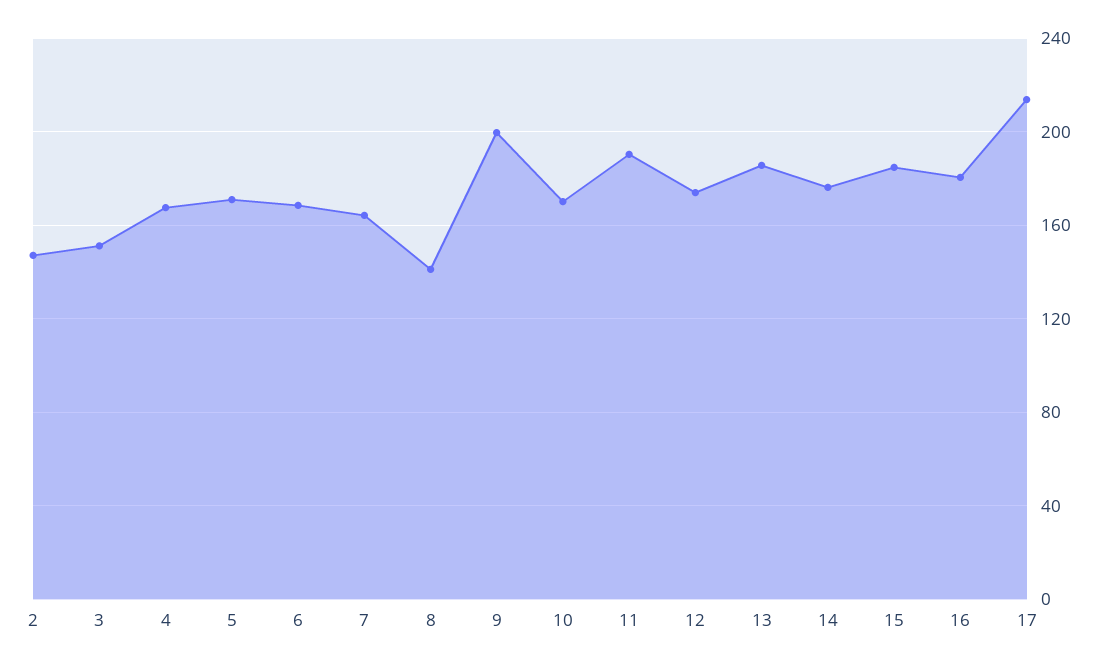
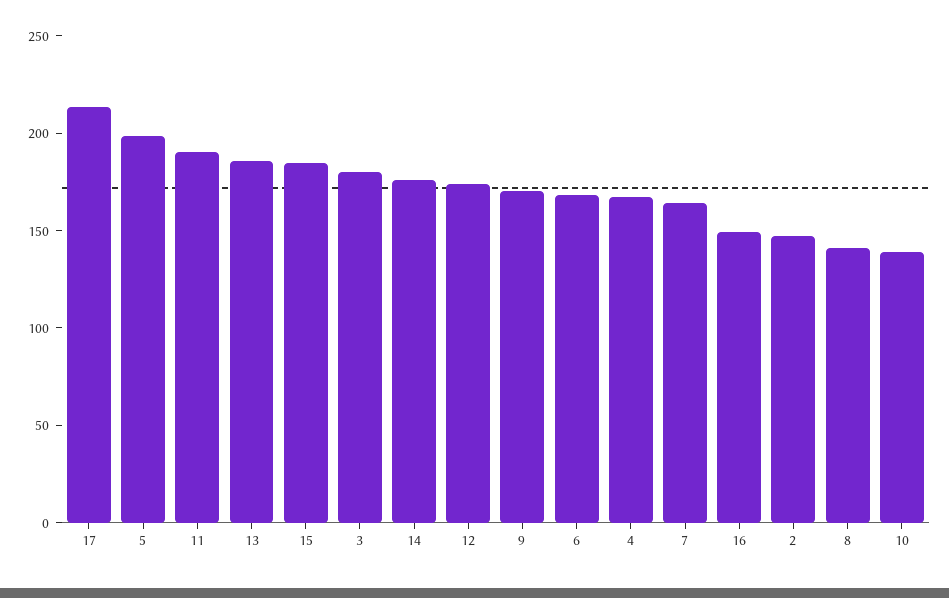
  {
    "2": 145,
-   "3": 150,
+   "3": 180,
    "4": 165,
-   "5": 170,
+   "5": 200,
    "6": 170,
    "7": 165,
    "8": 140,
-   "9": 200,
+   "9": 170,
-   "10": 170,
+   "10": 140,
    "11": 190,
    "12": 175,
    "13": 185,
    "14": 175,
    "15": 185,
-   "16": 180,
+   "16": 150,
    "17": 215
  }

